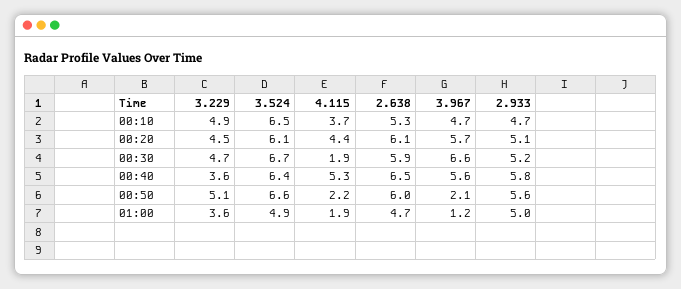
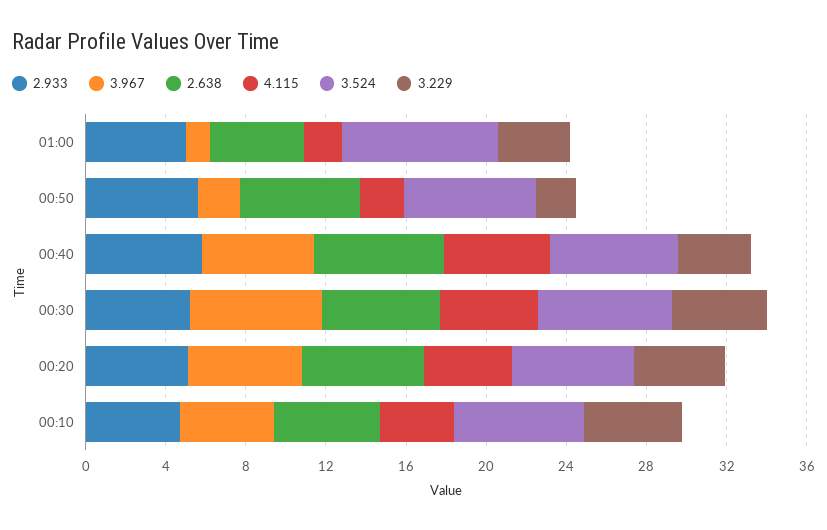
  {
    "3.229": {
      "00:10": 4.9,
      "00:20": 4.5,
      "00:30": 4.7,
      "00:40": 3.6,
-     "00:50": 5.1,
+     "00:50": 2,
      "01:00": 3.6
    },
    "3.524": {
      "00:10": 6.5,
      "00:20": 6.1,
      "00:30": 6.7,
      "00:40": 6.4,
      "00:50": 6.6,
-     "01:00": 4.9
+     "01:00": 8
    },
    "4.115": {
      "00:10": 3.7,
      "00:20": 4.4,
-     "00:30": 1.9,
+     "00:30": 5,
      "00:40": 5.3,
      "00:50": 2.2,
      "01:00": 1.9
    },
    "2.638": {
      "00:10": 5.3,
      "00:20": 6.1,
      "00:30": 5.9,
      "00:40": 6.5,
      "00:50": 6,
      "01:00": 4.7
    },
    "3.967": {
      "00:10": 4.7,
      "00:20": 5.7,
      "00:30": 6.6,
      "00:40": 5.6,
      "00:50": 2.1,
      "01:00": 1.2
    },
    "2.933": {
      "00:10": 4.7,
      "00:20": 5.1,
      "00:30": 5.2,
      "00:40": 5.8,
      "00:50": 5.6,
      "01:00": 5
    }
  }

